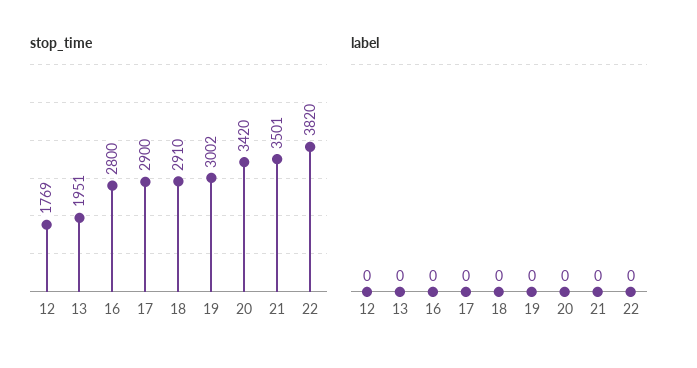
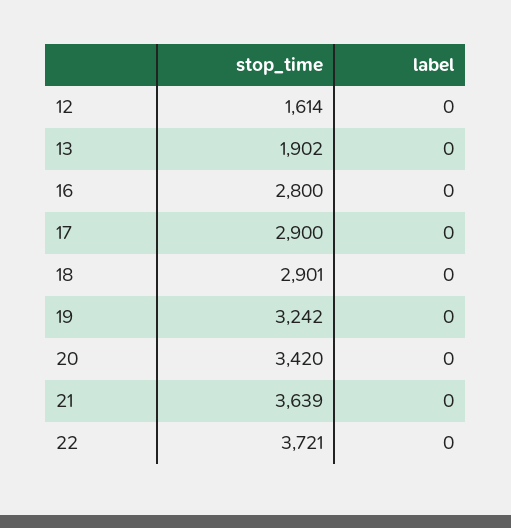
  {
    "stop_time": {
-     "12": 1769,
+     "12": 1614,
-     "13": 1951,
+     "13": 1902,
      "16": 2800,
      "17": 2900,
-     "18": 2910,
+     "18": 2901,
-     "19": 3002,
+     "19": 3242,
      "20": 3420,
-     "21": 3501,
+     "21": 3639,
-     "22": 3820
+     "22": 3721
    },
    "label": {
      "12": 0,
      "13": 0,
      "16": 0,
      "17": 0,
      "18": 0,
      "19": 0,
      "20": 0,
      "21": 0,
      "22": 0
    }
  }

